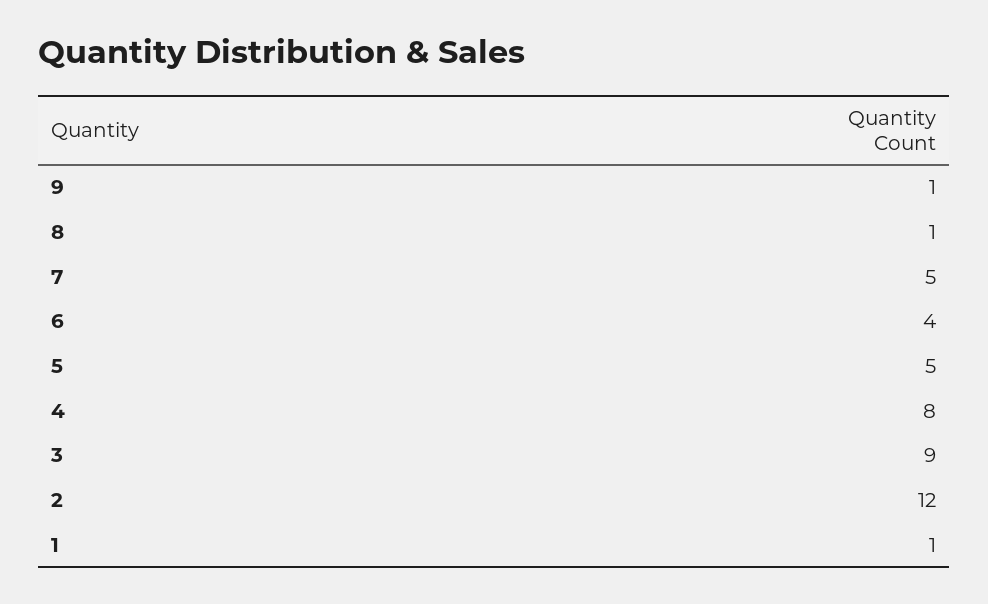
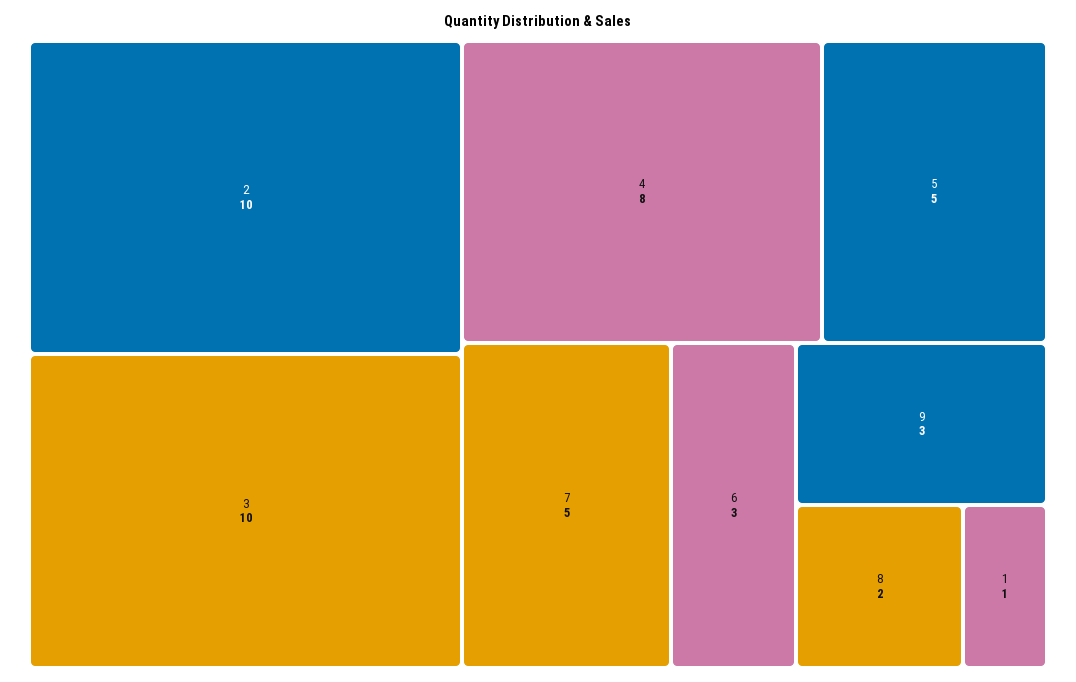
  {
-   "9": 1,
+   "9": 3,
-   "8": 1,
+   "8": 2,
    "7": 5,
-   "6": 4,
+   "6": 3,
    "5": 5,
    "4": 8,
-   "3": 9,
+   "3": 10,
-   "2": 12,
+   "2": 10,
    "1": 1
  }

